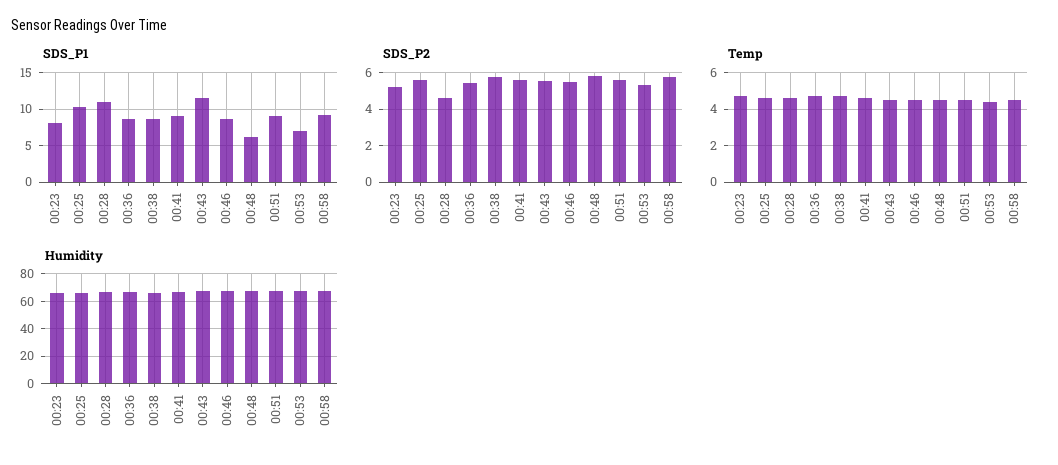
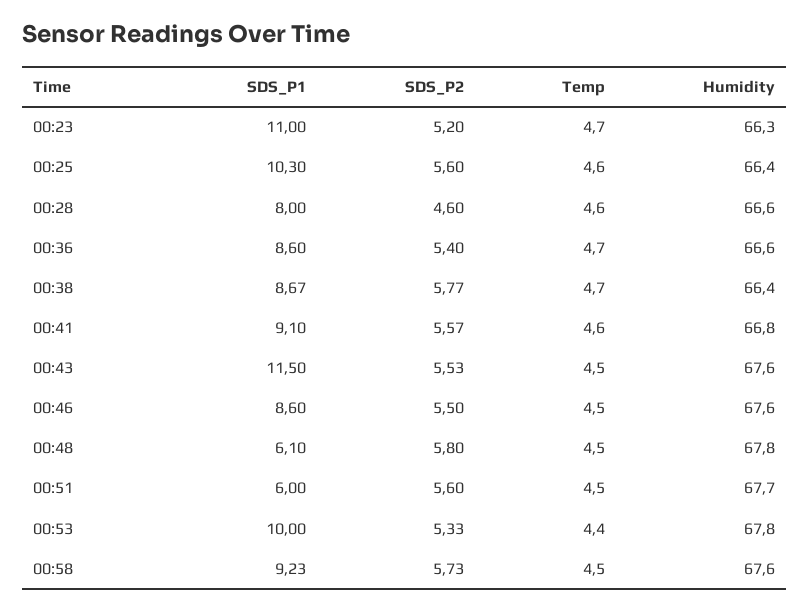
  {
    "SDS_P1": {
-     "00:23": 8,
+     "00:23": 11,
      "00:25": 10.3,
-     "00:28": 11,
+     "00:28": 8,
      "00:36": 8.6,
      "00:38": 8.67,
      "00:41": 9.1,
      "00:43": 11.5,
      "00:46": 8.6,
      "00:48": 6.1,
-     "00:51": 9,
+     "00:51": 6,
-     "00:53": 7,
+     "00:53": 10,
      "00:58": 9.23
    },
    "SDS_P2": {
      "00:23": 5.2,
      "00:25": 5.6,
      "00:28": 4.6,
      "00:36": 5.4,
      "00:38": 5.77,
      "00:41": 5.57,
      "00:43": 5.53,
      "00:46": 5.5,
      "00:48": 5.8,
      "00:51": 5.6,
      "00:53": 5.33,
      "00:58": 5.73
    },
    "Temp": {
      "00:23": 4.7,
      "00:25": 4.6,
      "00:28": 4.6,
      "00:36": 4.7,
      "00:38": 4.7,
      "00:41": 4.6,
      "00:43": 4.5,
      "00:46": 4.5,
      "00:48": 4.5,
      "00:51": 4.5,
      "00:53": 4.4,
      "00:58": 4.5
    },
    "Humidity": {
      "00:23": 66.3,
      "00:25": 66.4,
      "00:28": 66.6,
      "00:36": 66.6,
      "00:38": 66.4,
      "00:41": 66.8,
      "00:43": 67.6,
      "00:46": 67.6,
      "00:48": 67.8,
      "00:51": 67.7,
      "00:53": 67.8,
      "00:58": 67.6
    }
  }

